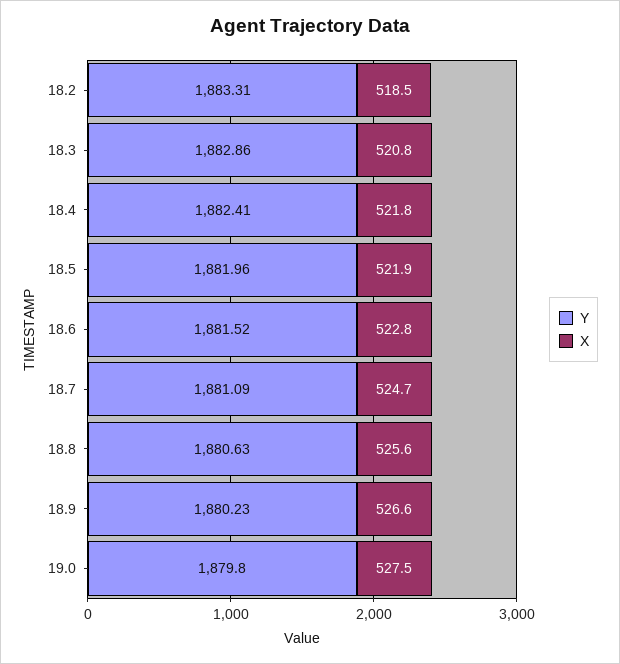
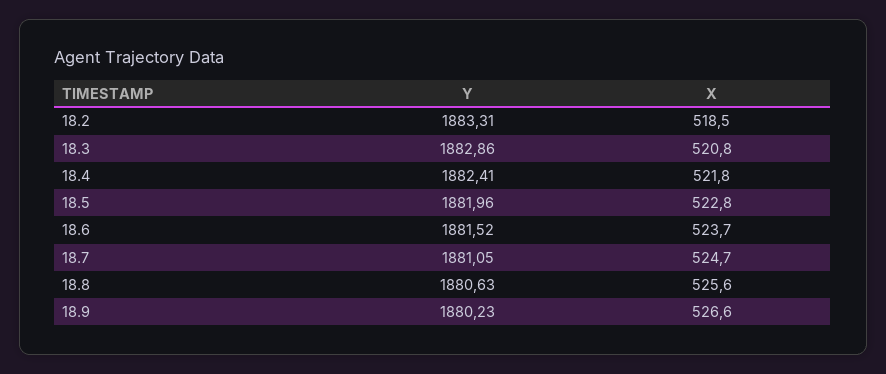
  {
    "Y": {
      "18.2": 1883.31,
      "18.3": 1882.86,
      "18.4": 1882.41,
      "18.5": 1881.96,
      "18.6": 1881.52,
-     "18.7": 1881.09,
+     "18.7": 1881.05,
      "18.8": 1880.63,
-     "18.9": 1880.23,
+     "18.9": 1880.23
-     "19.0": 1879.8
    },
    "X": {
      "18.2": 518.5,
      "18.3": 520.8,
      "18.4": 521.8,
-     "18.5": 521.9,
+     "18.5": 522.8,
-     "18.6": 522.8,
+     "18.6": 523.7,
      "18.7": 524.7,
      "18.8": 525.6,
-     "18.9": 526.6,
+     "18.9": 526.6
-     "19.0": 527.5
    }
  }

